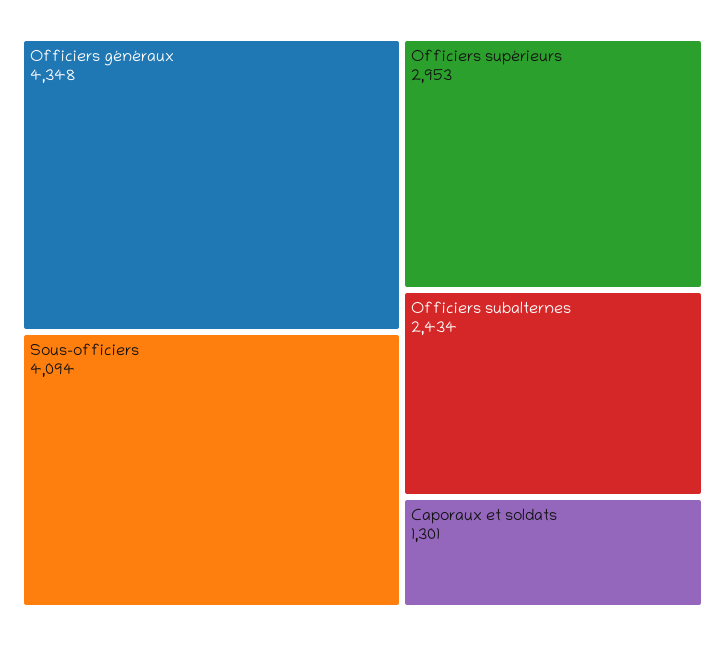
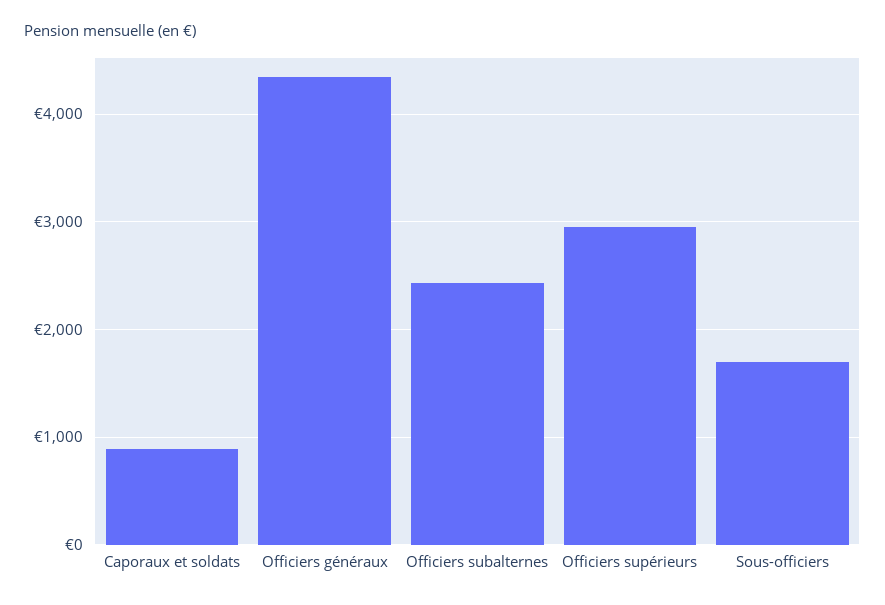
  {
    "Officiers généraux": 4348,
-   "Sous-officiers": 4094,
+   "Sous-officiers": 1700,
    "Officiers supérieurs": 2953,
    "Officiers subalternes": 2434,
-   "Caporaux et soldats": 1301
+   "Caporaux et soldats": 900
  }

